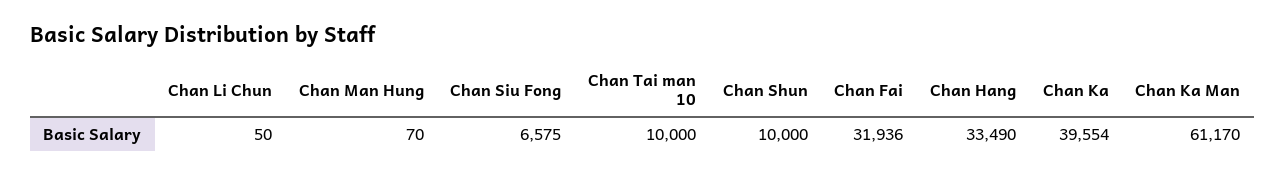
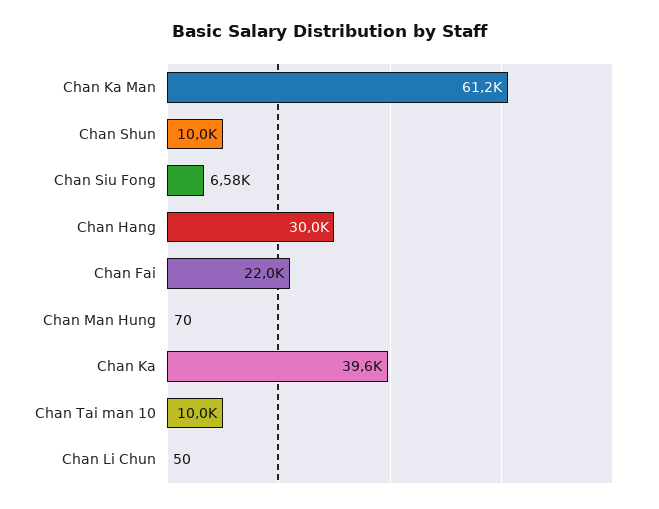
  {
    "Chan Li Chun": 50,
    "Chan Man Hung": 70,
    "Chan Siu Fong": 6575,
    "Chan Tai man 10": 10000,
    "Chan Shun": 10000,
-   "Chan Fai": 31936,
+   "Chan Fai": 22000,
-   "Chan Hang": 33490,
+   "Chan Hang": 30000,
    "Chan Ka": 39554,
    "Chan Ka Man": 61170
  }

